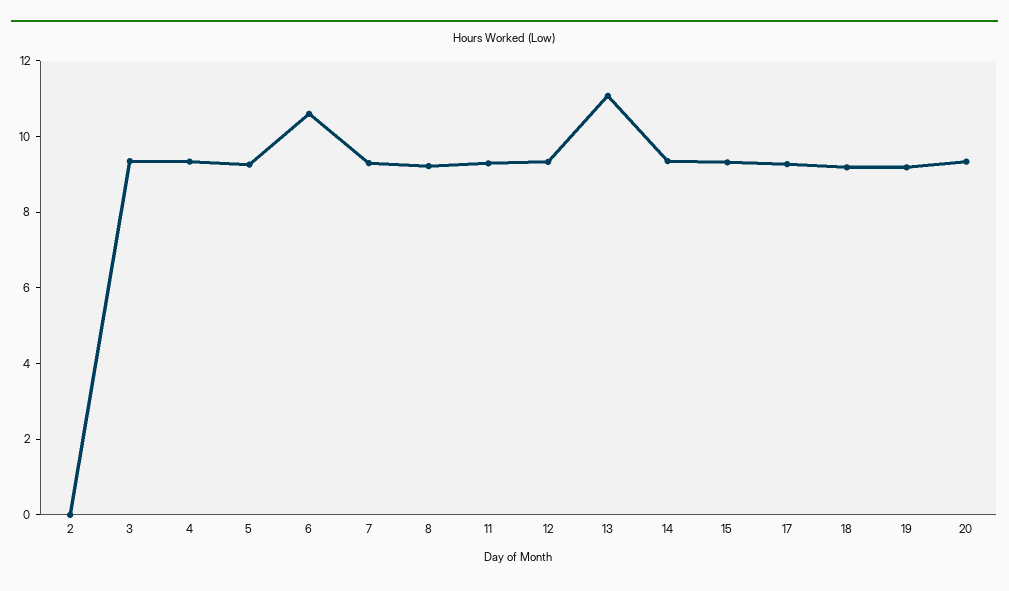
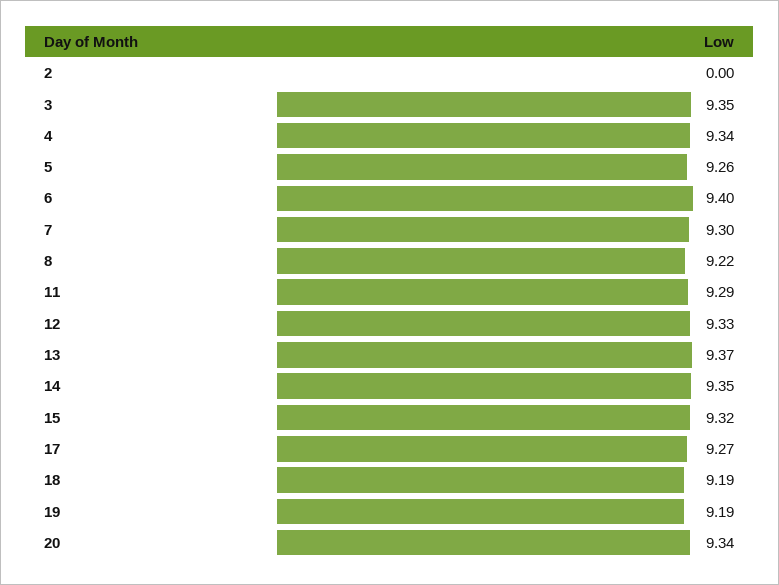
  {
    "2": 0,
    "3": 9.35,
    "4": 9.34,
    "5": 9.26,
-   "6": 10.5,
+   "6": 9.4,
    "7": 9.3,
    "8": 9.22,
    "11": 9.29,
    "12": 9.33,
-   "13": 11,
+   "13": 9.37,
    "14": 9.35,
    "15": 9.32,
    "17": 9.27,
    "18": 9.19,
    "19": 9.19,
    "20": 9.34
  }

